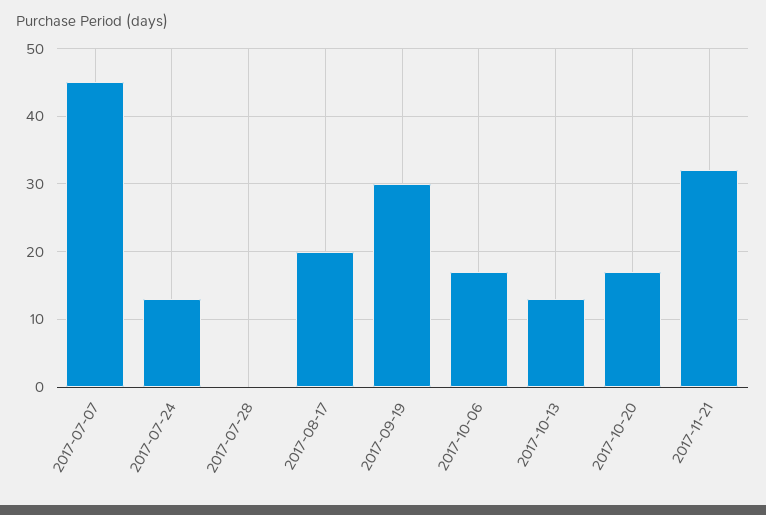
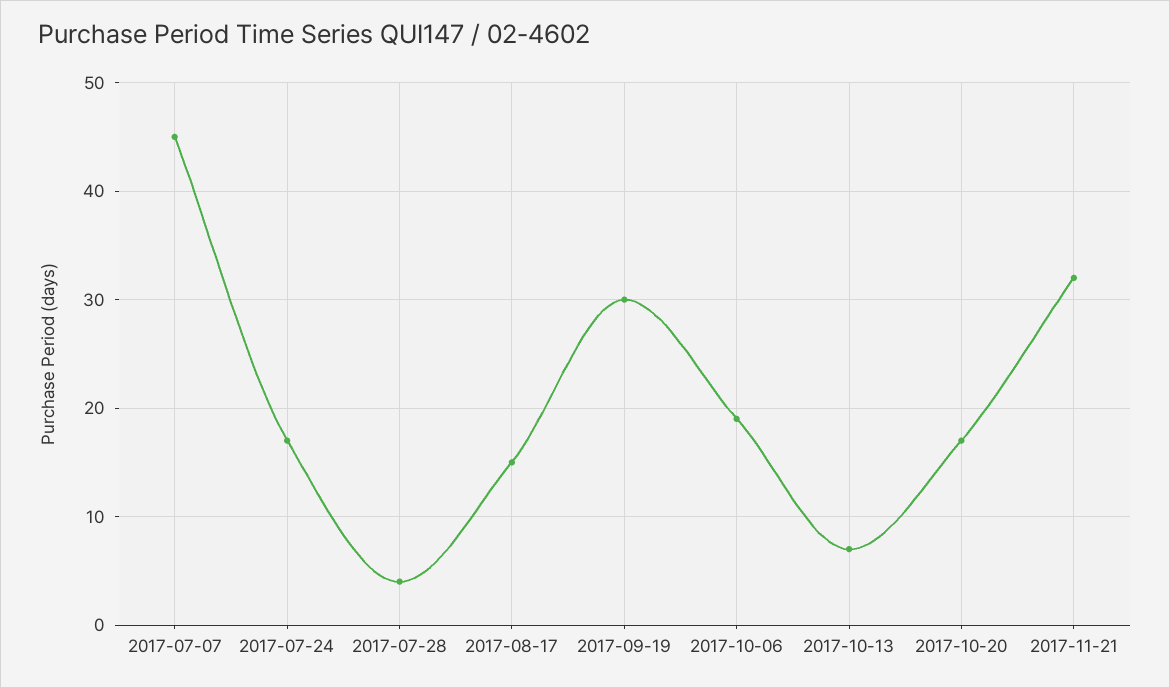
  {
    "2017-07-07": 45,
-   "2017-07-24": 13,
+   "2017-07-24": 17,
-   "2017-07-28": 0,
+   "2017-07-28": 4,
-   "2017-08-17": 20,
+   "2017-08-17": 15,
    "2017-09-19": 30,
-   "2017-10-06": 17,
+   "2017-10-06": 19,
-   "2017-10-13": 13,
+   "2017-10-13": 7,
    "2017-10-20": 17,
    "2017-11-21": 32
  }

